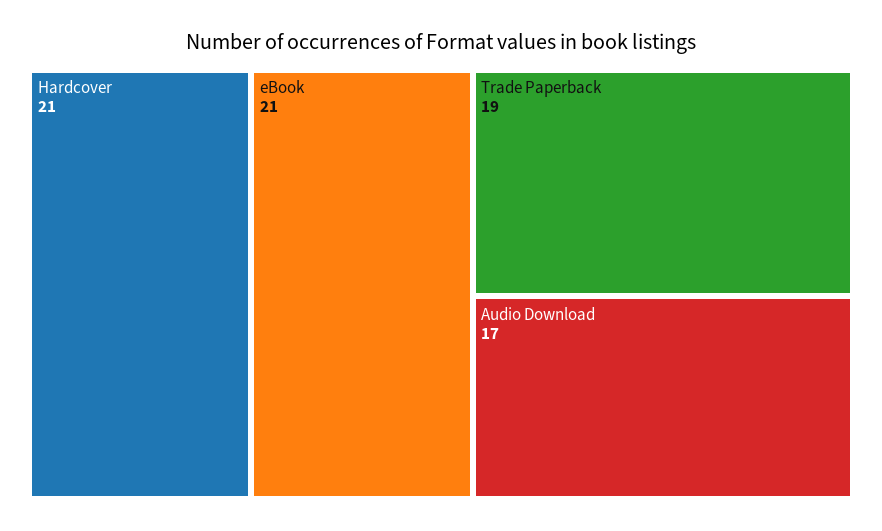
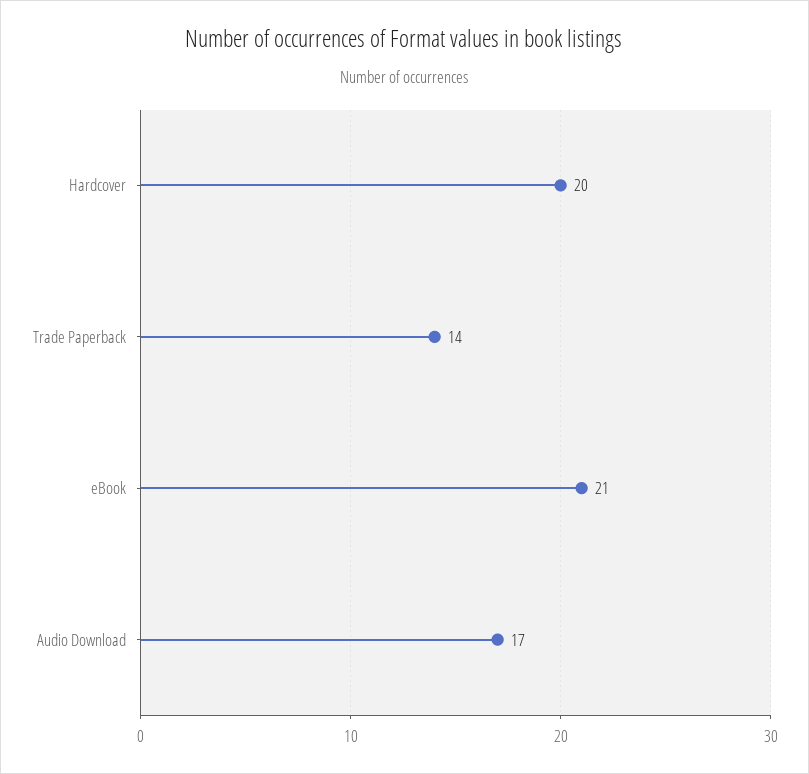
  {
-   "Hardcover": 21,
+   "Hardcover": 20,
    "eBook": 21,
-   "Trade Paperback": 19,
+   "Trade Paperback": 14,
    "Audio Download": 17
  }

